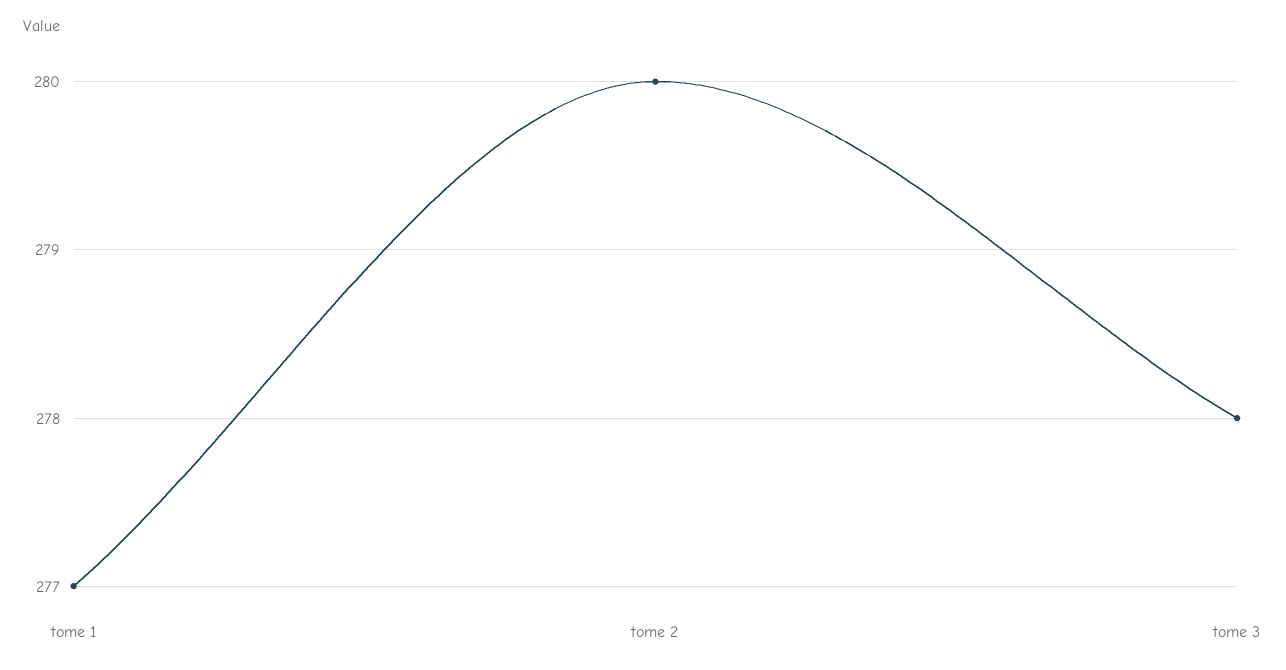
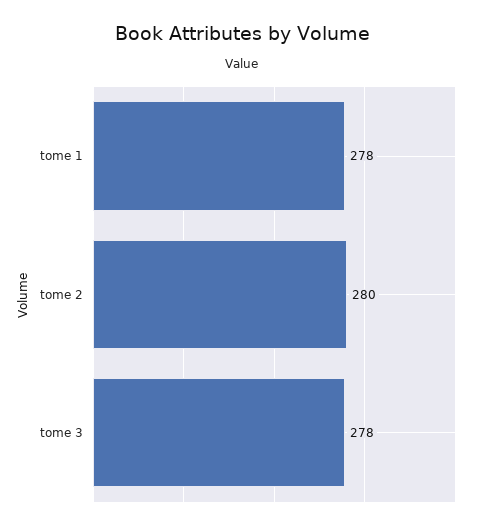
  {
-   "tome 1": 277,
+   "tome 1": 278,
    "tome 2": 280,
    "tome 3": 278
  }

